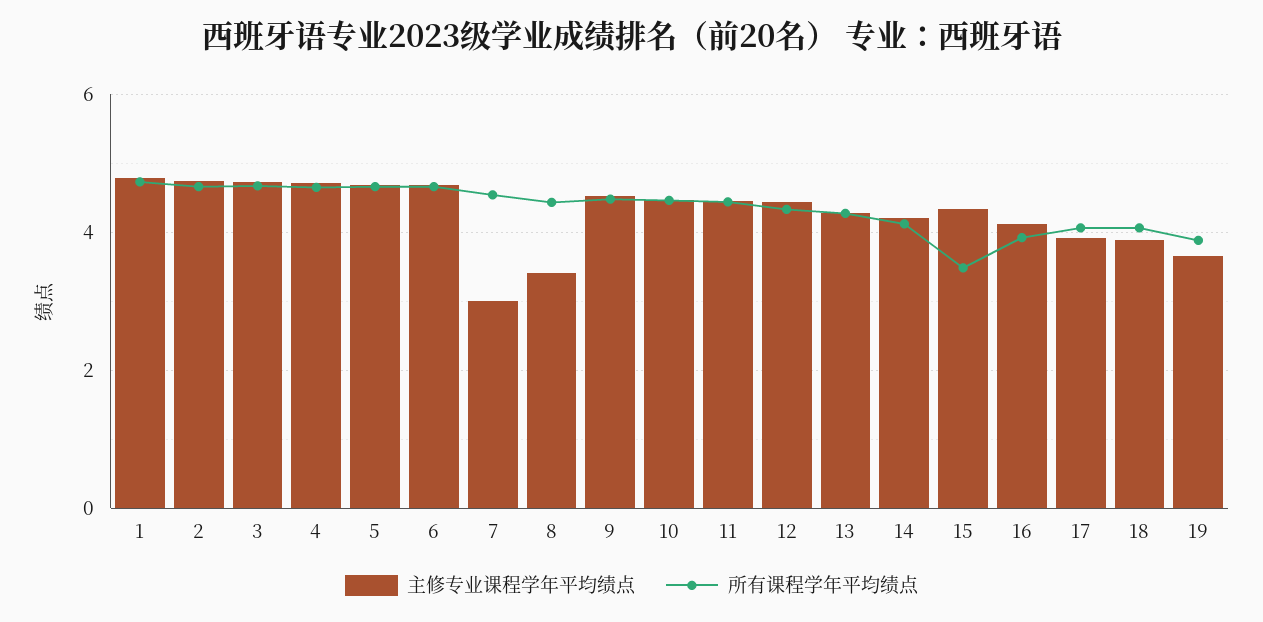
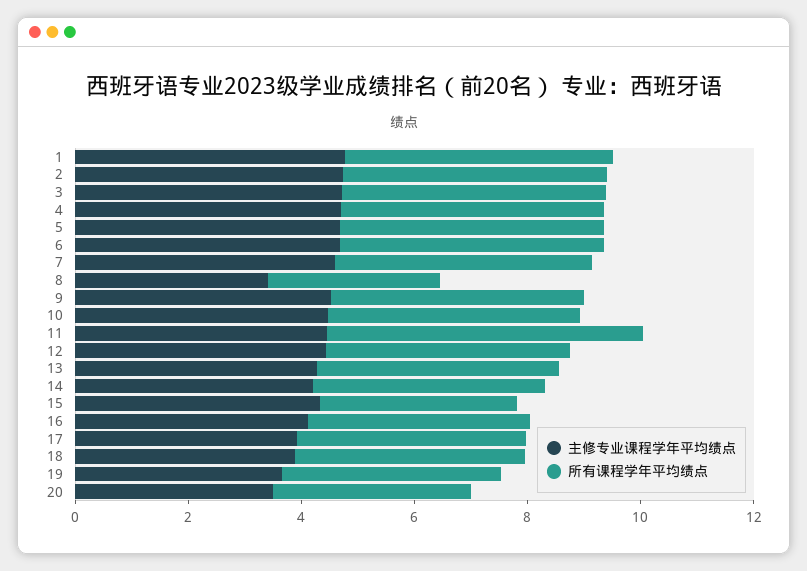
  {
    "主修专业课程学年平均绩点": {
      "1": 4.8,
      "2": 4.8,
      "3": 4.8,
      "4": 4.8,
      "5": 4.6,
      "6": 4.6,
-     "7": 3,
+     "7": 4.5,
      "8": 3.4,
      "9": 4.6,
      "10": 4.4,
      "11": 4.4,
      "12": 4.4,
      "13": 4.2,
      "14": 4.2,
      "15": 4.4,
      "16": 4.2,
      "17": 4,
      "18": 3.8,
-     "19": 3.6
+     "19": 3.6,
+     "20": 3.5
    },
    "所有课程学年平均绩点": {
      "1": 4.8,
      "2": 4.6,
      "3": 4.6,
      "4": 4.6,
      "5": 4.6,
      "6": 4.6,
      "7": 4.6,
-     "8": 4.4,
+     "8": 3,
      "9": 4.4,
      "10": 4.4,
-     "11": 4.4,
+     "11": 5.5,
      "12": 4.4,
      "13": 4.2,
      "14": 4.2,
      "15": 3.4,
      "16": 4,
      "17": 4,
      "18": 4,
-     "19": 3.8
+     "19": 3.8,
+     "20": 3.5
    }
  }

